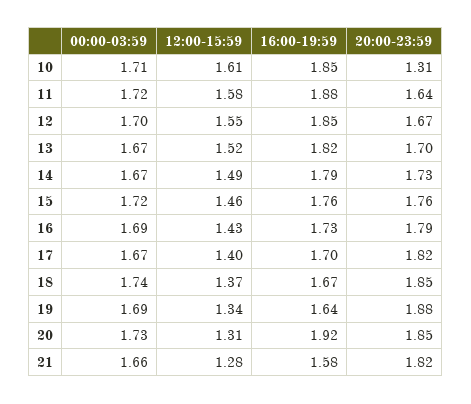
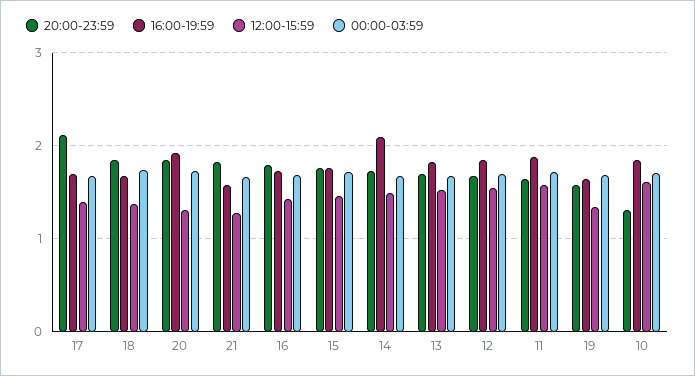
  {
    "00:00-03:59": {
      "10": 1.71,
      "11": 1.72,
      "12": 1.7,
      "13": 1.67,
      "14": 1.67,
      "15": 1.72,
      "16": 1.69,
      "17": 1.67,
      "18": 1.74,
      "19": 1.69,
      "20": 1.73,
      "21": 1.66
    },
    "12:00-15:59": {
      "10": 1.61,
      "11": 1.58,
      "12": 1.55,
      "13": 1.52,
      "14": 1.49,
      "15": 1.46,
      "16": 1.43,
      "17": 1.4,
      "18": 1.37,
      "19": 1.34,
      "20": 1.31,
      "21": 1.28
    },
    "16:00-19:59": {
      "10": 1.85,
      "11": 1.88,
      "12": 1.85,
      "13": 1.82,
-     "14": 1.79,
+     "14": 2.1,
      "15": 1.76,
      "16": 1.73,
      "17": 1.7,
      "18": 1.67,
      "19": 1.64,
      "20": 1.92,
      "21": 1.58
    },
    "20:00-23:59": {
      "10": 1.31,
      "11": 1.64,
      "12": 1.67,
      "13": 1.7,
      "14": 1.73,
      "15": 1.76,
      "16": 1.79,
-     "17": 1.82,
+     "17": 2.1,
      "18": 1.85,
-     "19": 1.88,
+     "19": 1.6,
      "20": 1.85,
      "21": 1.82
    }
  }

